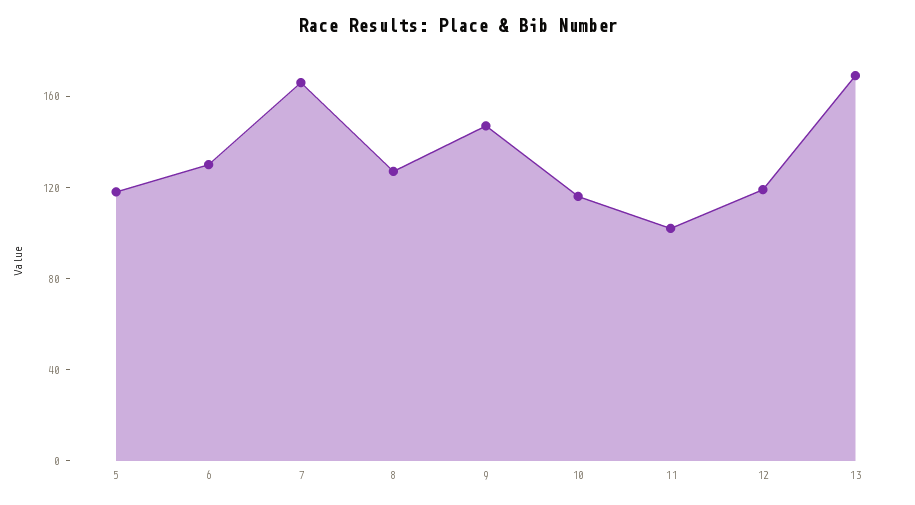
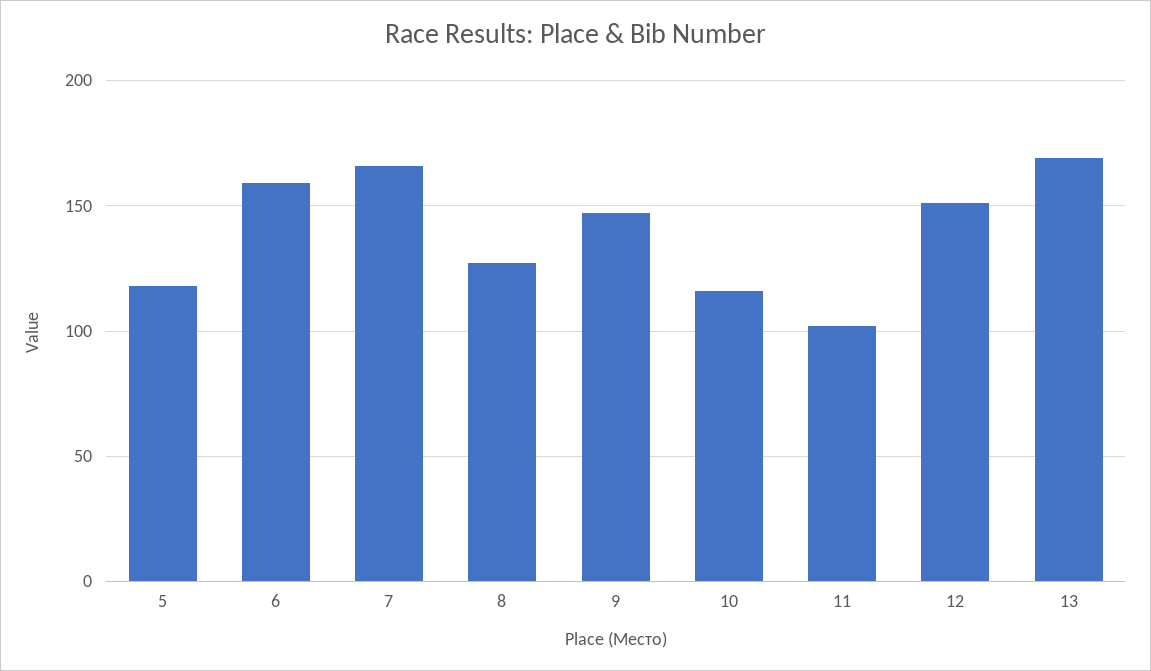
  {
    "5": 120,
-   "6": 130,
+   "6": 160,
    "7": 165,
    "8": 125,
    "9": 145,
    "10": 115,
    "11": 100,
-   "12": 120,
+   "12": 150,
    "13": 170
  }

